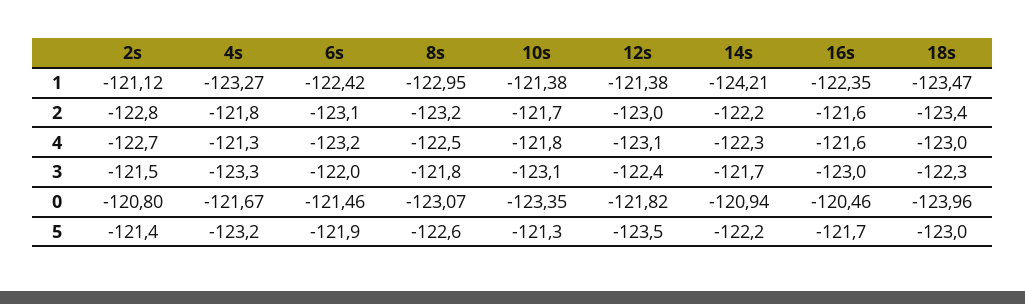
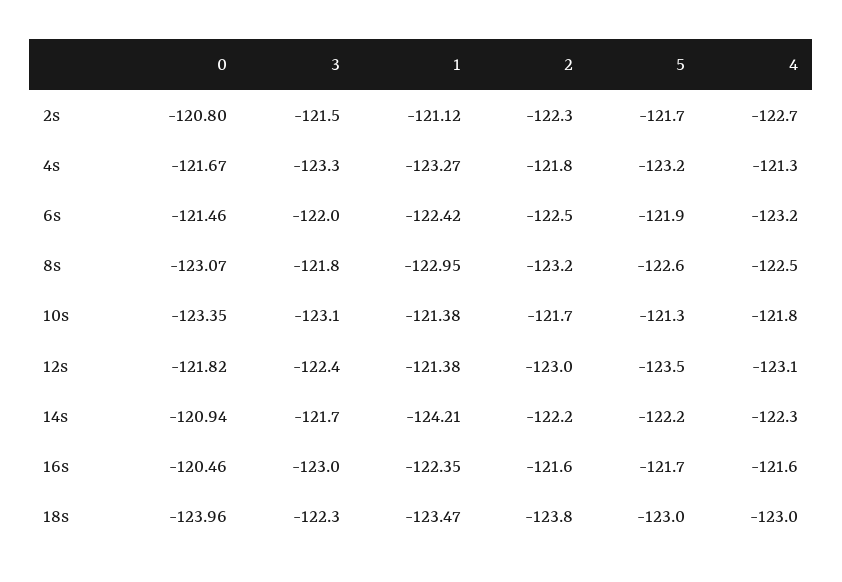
  {
    "2s": {
      "1": -121.12,
-     "2": -122.8,
+     "2": -122.3,
      "4": -122.7,
      "3": -121.5,
      "0": -120.8,
-     "5": -121.4
+     "5": -121.7
    },
    "4s": {
      "1": -123.27,
      "2": -121.8,
      "4": -121.3,
      "3": -123.3,
      "0": -121.67,
      "5": -123.2
    },
    "6s": {
      "1": -122.42,
-     "2": -123.1,
+     "2": -122.5,
      "4": -123.2,
      "3": -122,
      "0": -121.46,
      "5": -121.9
    },
    "8s": {
      "1": -122.95,
      "2": -123.2,
      "4": -122.5,
      "3": -121.8,
      "0": -123.07,
      "5": -122.6
    },
    "10s": {
      "1": -121.38,
      "2": -121.7,
      "4": -121.8,
      "3": -123.1,
      "0": -123.35,
      "5": -121.3
    },
    "12s": {
      "1": -121.38,
      "2": -123,
      "4": -123.1,
      "3": -122.4,
      "0": -121.82,
      "5": -123.5
    },
    "14s": {
      "1": -124.21,
      "2": -122.2,
      "4": -122.3,
      "3": -121.7,
      "0": -120.94,
      "5": -122.2
    },
    "16s": {
      "1": -122.35,
      "2": -121.6,
      "4": -121.6,
      "3": -123,
      "0": -120.46,
      "5": -121.7
    },
    "18s": {
      "1": -123.47,
-     "2": -123.4,
+     "2": -123.8,
      "4": -123,
      "3": -122.3,
      "0": -123.96,
      "5": -123
    }
  }

